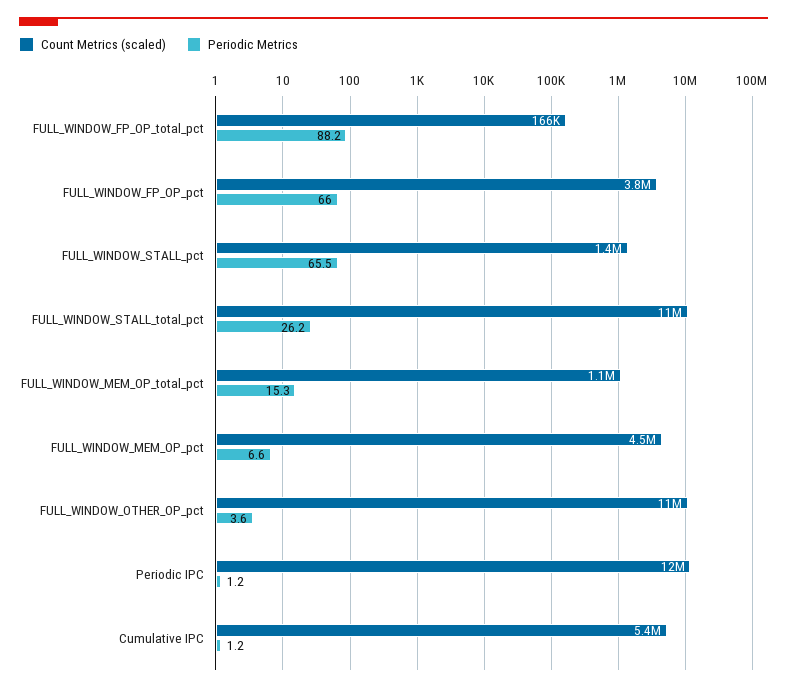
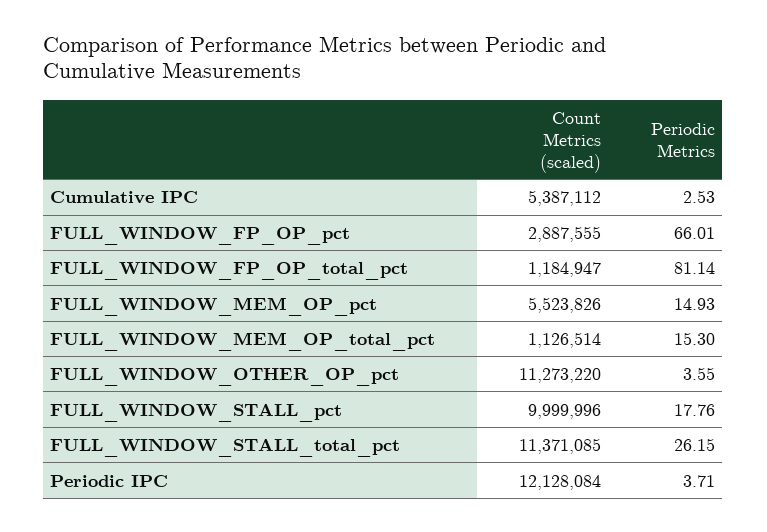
  {
    "Count Metrics (scaled)": {
-     "FULL_WINDOW_FP_OP_total_pct": 166000,
+     "FULL_WINDOW_FP_OP_total_pct": 1184947,
-     "FULL_WINDOW_FP_OP_pct": 3800000,
+     "FULL_WINDOW_FP_OP_pct": 2887555,
-     "FULL_WINDOW_STALL_pct": 1400000,
+     "FULL_WINDOW_STALL_pct": 9999996,
      "FULL_WINDOW_STALL_total_pct": 11371085,
      "FULL_WINDOW_MEM_OP_total_pct": 1126514,
-     "FULL_WINDOW_MEM_OP_pct": 4500000,
+     "FULL_WINDOW_MEM_OP_pct": 5523826,
      "FULL_WINDOW_OTHER_OP_pct": 11273220,
      "Periodic IPC": 12128084,
      "Cumulative IPC": 5387112
    },
    "Periodic Metrics": {
-     "FULL_WINDOW_FP_OP_total_pct": 88.2,
+     "FULL_WINDOW_FP_OP_total_pct": 81.14,
      "FULL_WINDOW_FP_OP_pct": 66.01,
-     "FULL_WINDOW_STALL_pct": 65.5,
+     "FULL_WINDOW_STALL_pct": 17.76,
      "FULL_WINDOW_STALL_total_pct": 26.15,
      "FULL_WINDOW_MEM_OP_total_pct": 15.3,
-     "FULL_WINDOW_MEM_OP_pct": 6.6,
+     "FULL_WINDOW_MEM_OP_pct": 14.93,
      "FULL_WINDOW_OTHER_OP_pct": 3.55,
-     "Periodic IPC": 1.2,
+     "Periodic IPC": 3.71,
-     "Cumulative IPC": 1.2
+     "Cumulative IPC": 2.53
    }
  }

